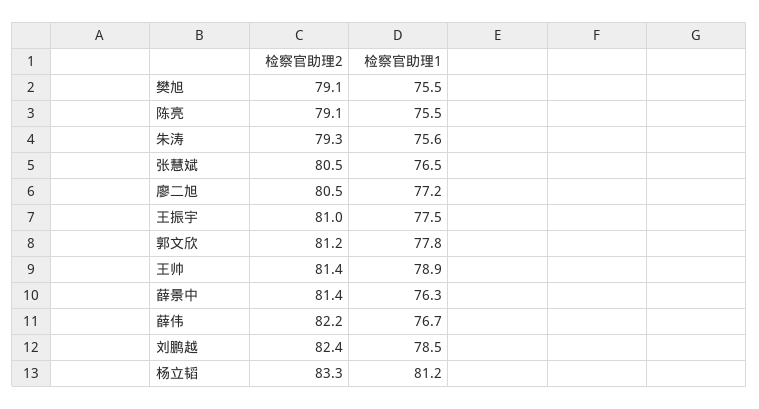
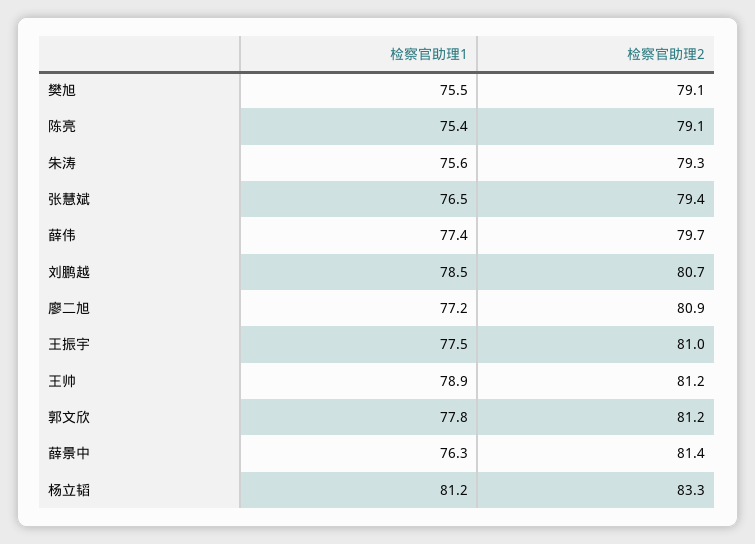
  {
    "检察官助理2": {
      "樊旭": 79.1,
      "陈亮": 79.1,
      "朱涛": 79.3,
-     "张慧斌": 80.5,
+     "张慧斌": 79.4,
-     "廖二旭": 80.5,
+     "廖二旭": 80.9,
      "王振宇": 81,
      "郭文欣": 81.2,
-     "王帅": 81.4,
+     "王帅": 81.2,
      "薛景中": 81.4,
-     "薛伟": 82.2,
+     "薛伟": 79.7,
-     "刘鹏越": 82.4,
+     "刘鹏越": 80.7,
      "杨立韬": 83.3
    },
    "检察官助理1": {
      "樊旭": 75.5,
-     "陈亮": 75.5,
+     "陈亮": 75.4,
      "朱涛": 75.6,
      "张慧斌": 76.5,
      "廖二旭": 77.2,
      "王振宇": 77.5,
      "郭文欣": 77.8,
      "王帅": 78.9,
      "薛景中": 76.3,
-     "薛伟": 76.7,
+     "薛伟": 77.4,
      "刘鹏越": 78.5,
      "杨立韬": 81.2
    }
  }

